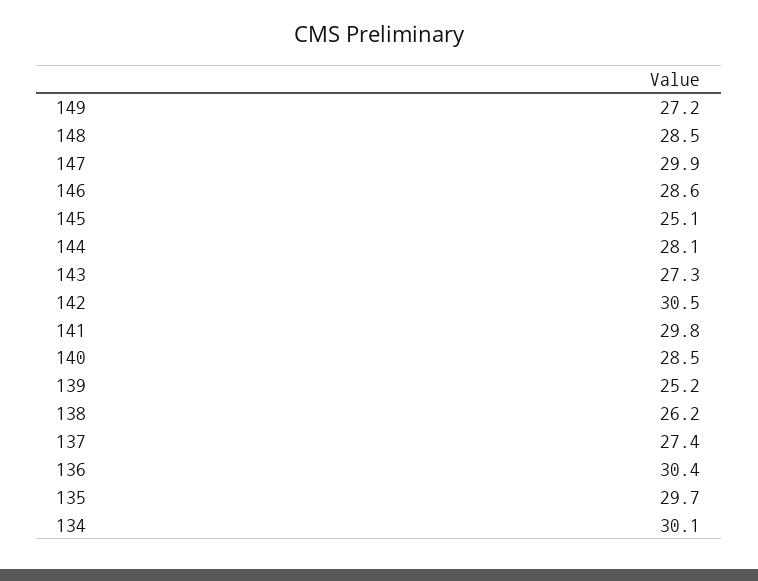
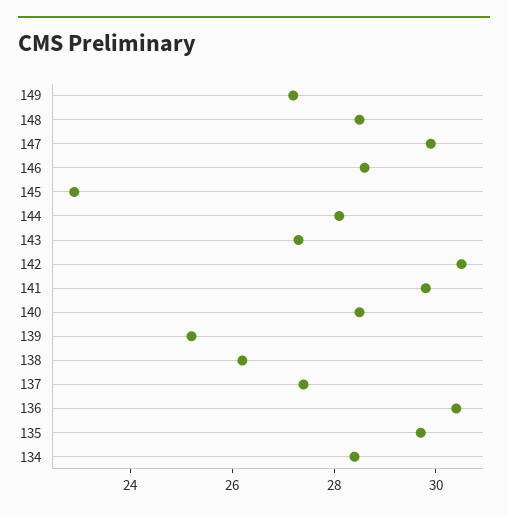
  {
    "149": 27.2,
    "148": 28.5,
    "147": 29.9,
    "146": 28.6,
-   "145": 25.1,
+   "145": 23,
    "144": 28.1,
    "143": 27.3,
    "142": 30.5,
    "141": 29.8,
    "140": 28.5,
    "139": 25.2,
    "138": 26.2,
    "137": 27.4,
    "136": 30.4,
    "135": 29.7,
-   "134": 30.1
+   "134": 28.5
  }

